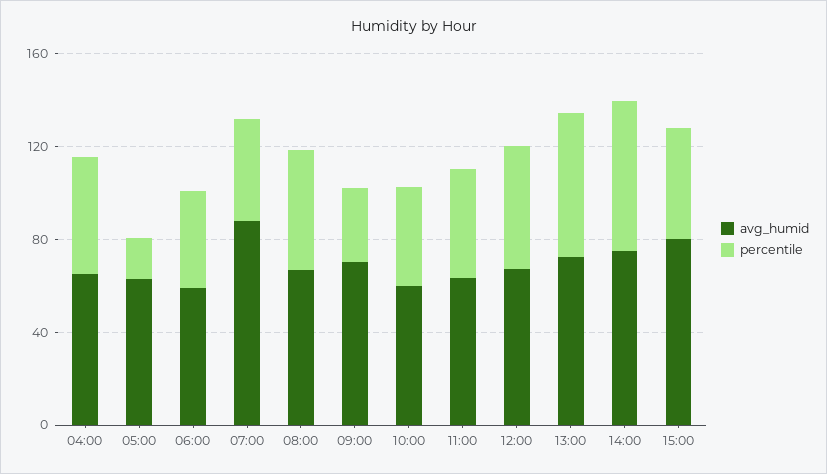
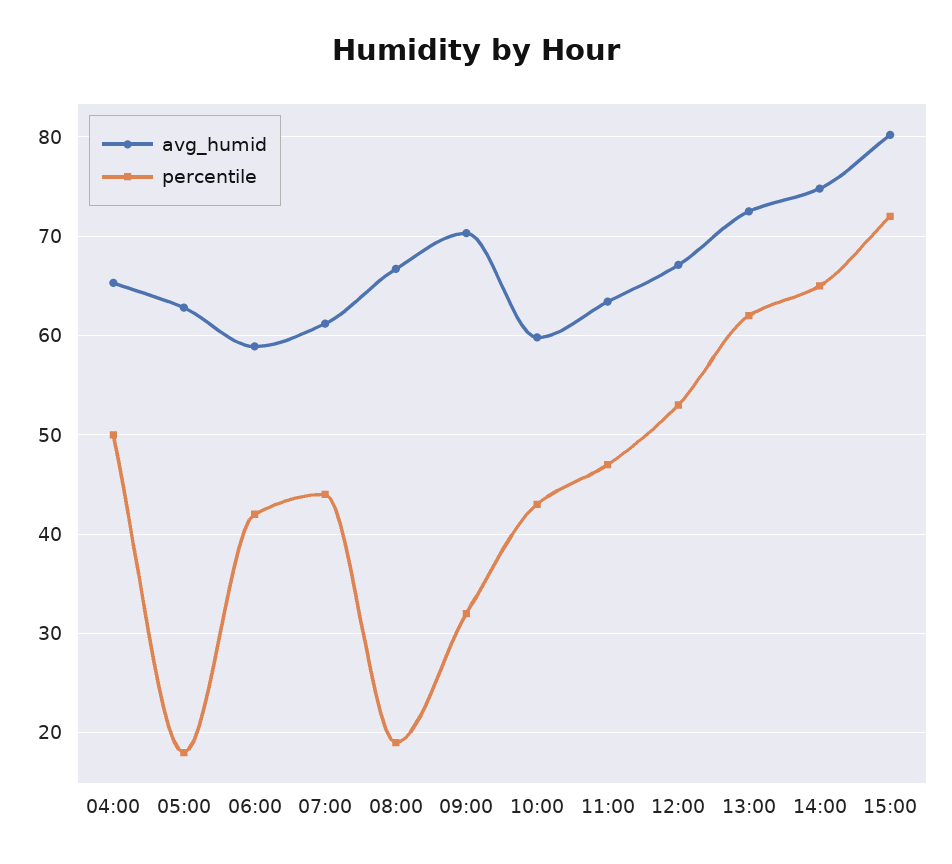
  {
    "avg_humid": {
      "04:00": 65,
      "05:00": 63,
      "06:00": 59,
-     "07:00": 90,
+     "07:00": 61,
      "08:00": 67,
      "09:00": 70,
      "10:00": 60,
      "11:00": 63,
      "12:00": 67,
      "13:00": 73,
      "14:00": 75,
      "15:00": 80
    },
    "percentile": {
      "04:00": 50,
      "05:00": 18,
      "06:00": 42,
      "07:00": 44,
-     "08:00": 50,
+     "08:00": 19,
      "09:00": 32,
      "10:00": 43,
      "11:00": 47,
      "12:00": 53,
      "13:00": 62,
      "14:00": 65,
-     "15:00": 50
+     "15:00": 72
    }
  }

